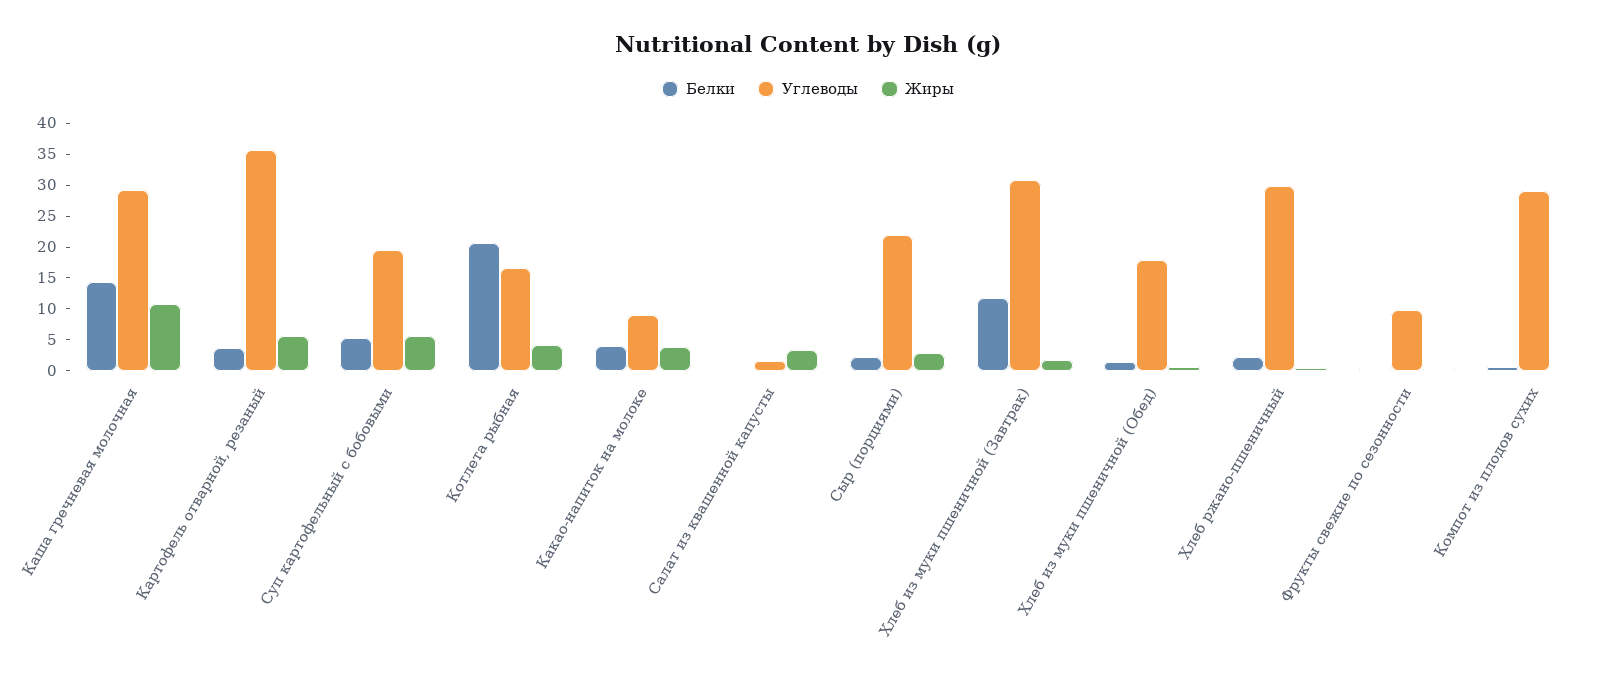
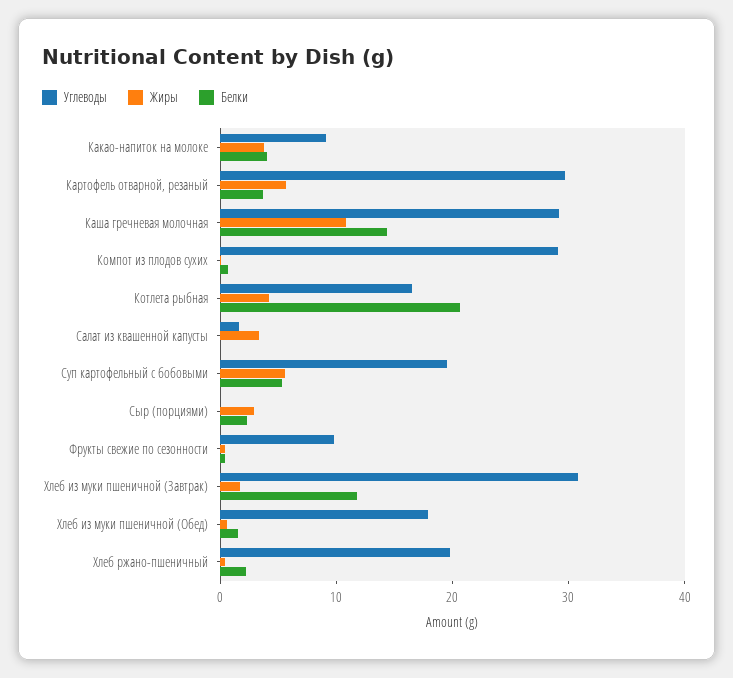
  {
    "Белки": {
      "Каша гречневая молочная": 14,
      "Картофель отварной, резаный": 4,
      "Суп картофельный с бобовыми": 6,
      "Котлета рыбная": 20,
      "Какао-напиток на молоке": 4,
      "Салат из квашенной капусты": 0,
      "Сыр (порциями)": 2,
      "Хлеб из муки пшеничной (Завтрак)": 12,
      "Хлеб из муки пшеничной (Обед)": 2,
      "Хлеб ржано-пшеничный": 2,
      "Фрукты свежие по сезонности": 0,
      "Компот из плодов сухих": 0
    },
    "Углеводы": {
      "Каша гречневая молочная": 30,
-     "Картофель отварной, резаный": 35,
+     "Картофель отварной, резаный": 30,
      "Суп картофельный с бобовыми": 20,
      "Котлета рыбная": 16,
      "Какао-напиток на молоке": 10,
      "Салат из квашенной капусты": 2,
-     "Сыр (порциями)": 22.5,
+     "Сыр (порциями)": 0,
      "Хлеб из муки пшеничной (Завтрак)": 30,
      "Хлеб из муки пшеничной (Обед)": 18,
-     "Хлеб ржано-пшеничный": 30,
+     "Хлеб ржано-пшеничный": 20,
      "Фрукты свежие по сезонности": 10,
      "Компот из плодов сухих": 30
    },
    "Жиры": {
      "Каша гречневая молочная": 10,
      "Картофель отварной, резаный": 6,
      "Суп картофельный с бобовыми": 6,
      "Котлета рыбная": 4,
      "Какао-напиток на молоке": 4,
      "Салат из квашенной капусты": 4,
      "Сыр (порциями)": 2,
      "Хлеб из муки пшеничной (Завтрак)": 2,
      "Хлеб из муки пшеничной (Обед)": 0,
      "Хлеб ржано-пшеничный": 0,
      "Фрукты свежие по сезонности": 0,
      "Компот из плодов сухих": 0
    }
  }

